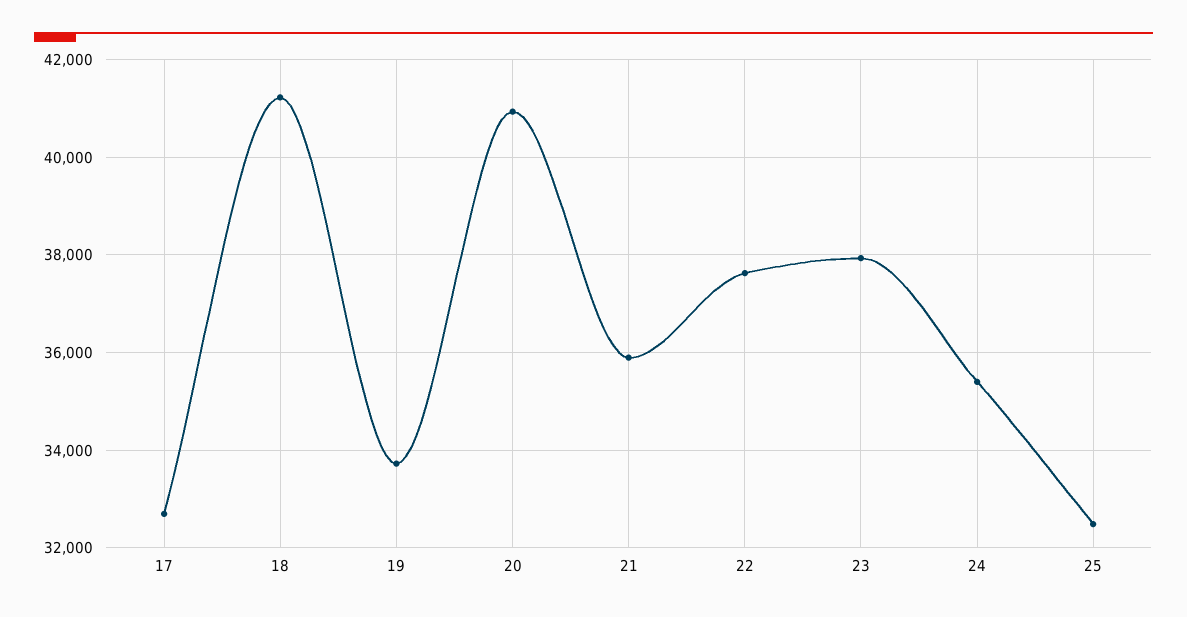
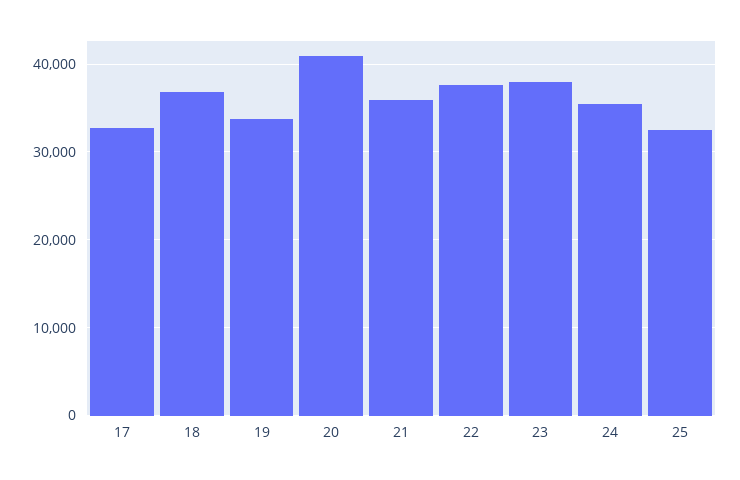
  {
    "17": 32600,
-   "18": 41200,
+   "18": 37000,
    "19": 33800,
    "20": 41000,
    "21": 35800,
    "22": 37600,
    "23": 38000,
    "24": 35400,
    "25": 32400
  }

